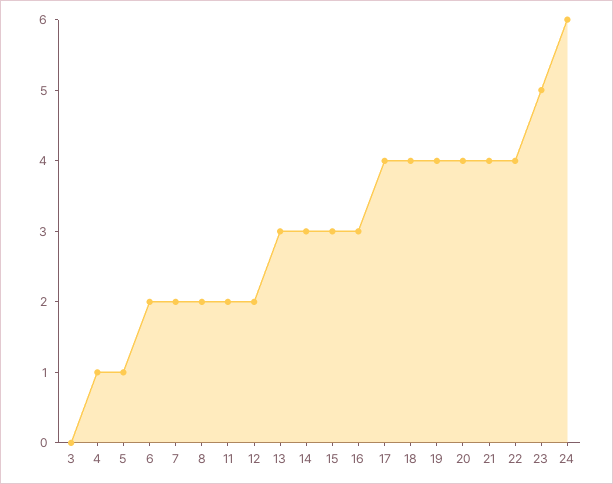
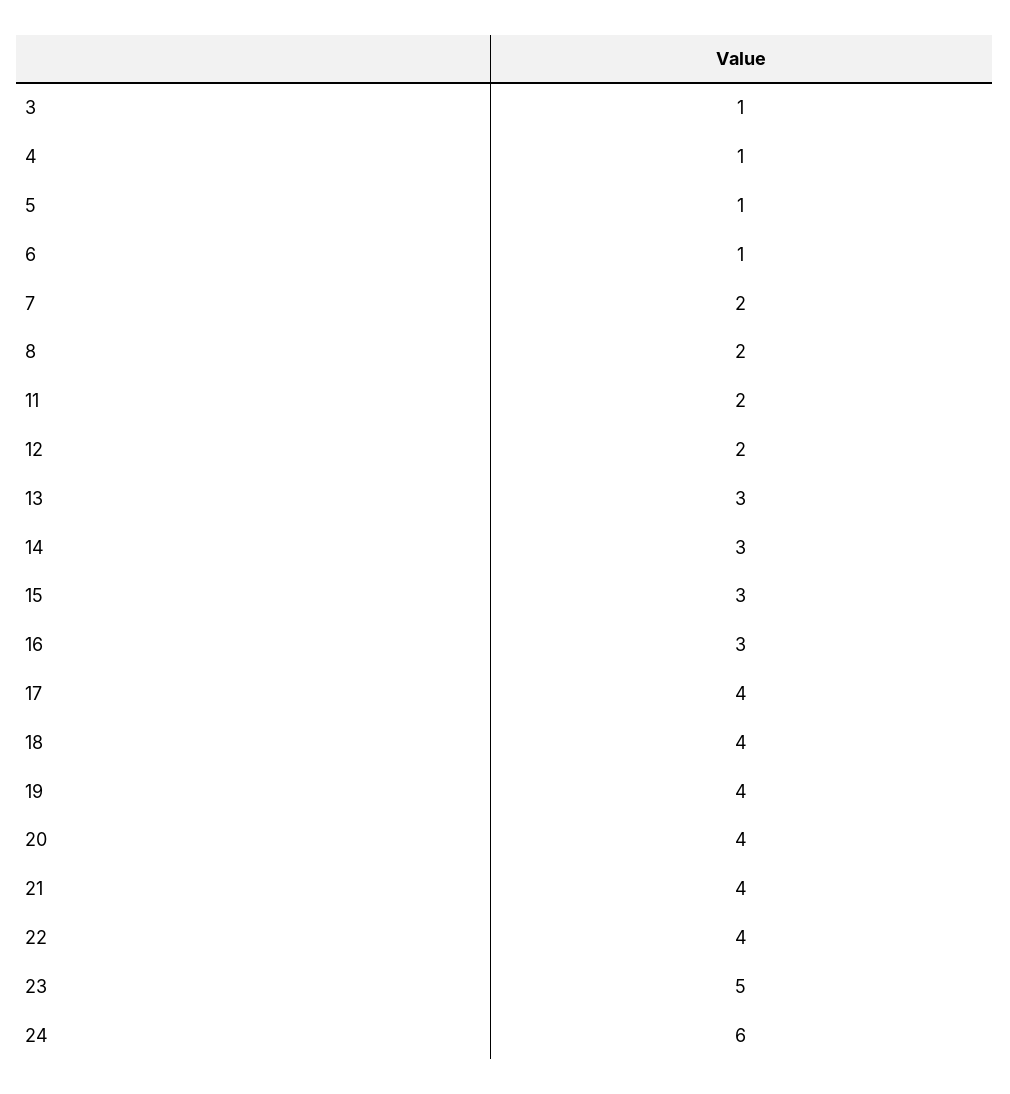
  {
-   "3": 0,
+   "3": 1,
    "4": 1,
    "5": 1,
-   "6": 2,
+   "6": 1,
    "7": 2,
    "8": 2,
    "11": 2,
    "12": 2,
    "13": 3,
    "14": 3,
    "15": 3,
    "16": 3,
    "17": 4,
    "18": 4,
    "19": 4,
    "20": 4,
    "21": 4,
    "22": 4,
    "23": 5,
    "24": 6
  }

